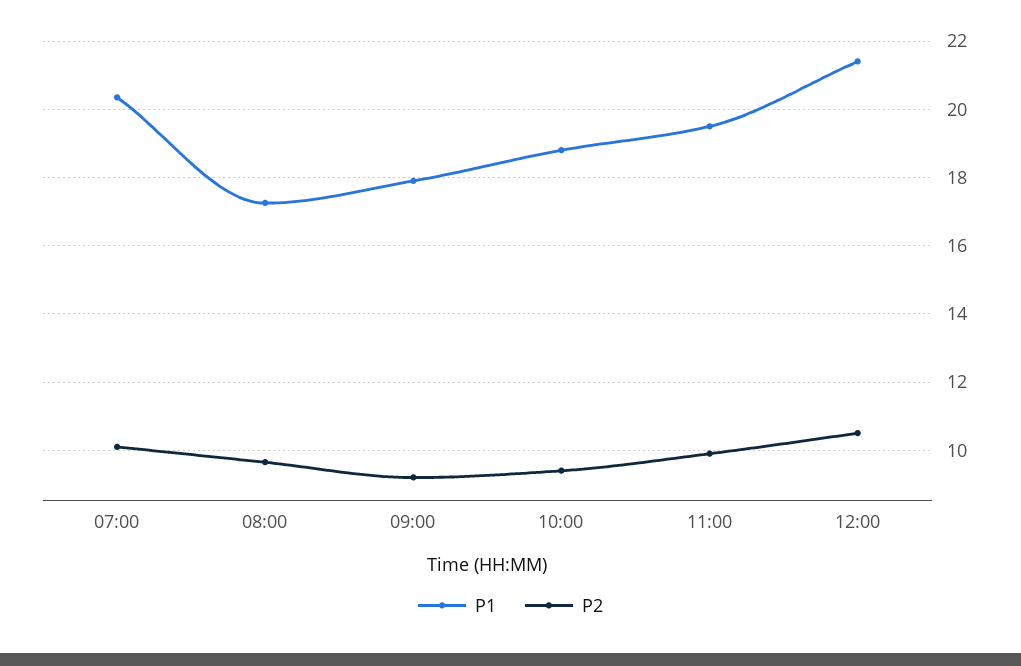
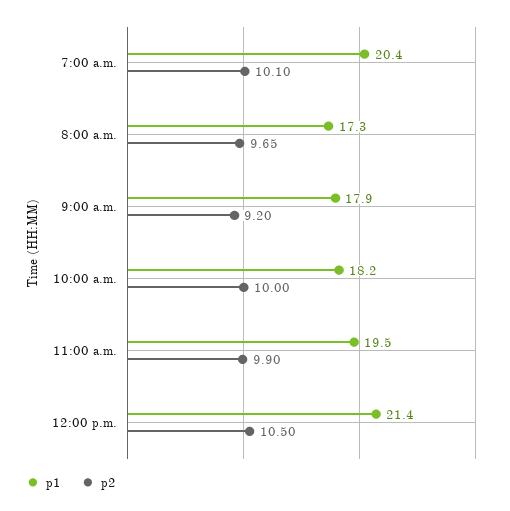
  {
    "P1": {
      "07:00": 20.4,
      "08:00": 17.3,
      "09:00": 17.9,
-     "10:00": 18.8,
+     "10:00": 18.2,
      "11:00": 19.5,
      "12:00": 21.4
    },
    "P2": {
      "07:00": 10.1,
      "08:00": 9.65,
      "09:00": 9.2,
-     "10:00": 9.4,
+     "10:00": 10,
      "11:00": 9.9,
      "12:00": 10.5
    }
  }

